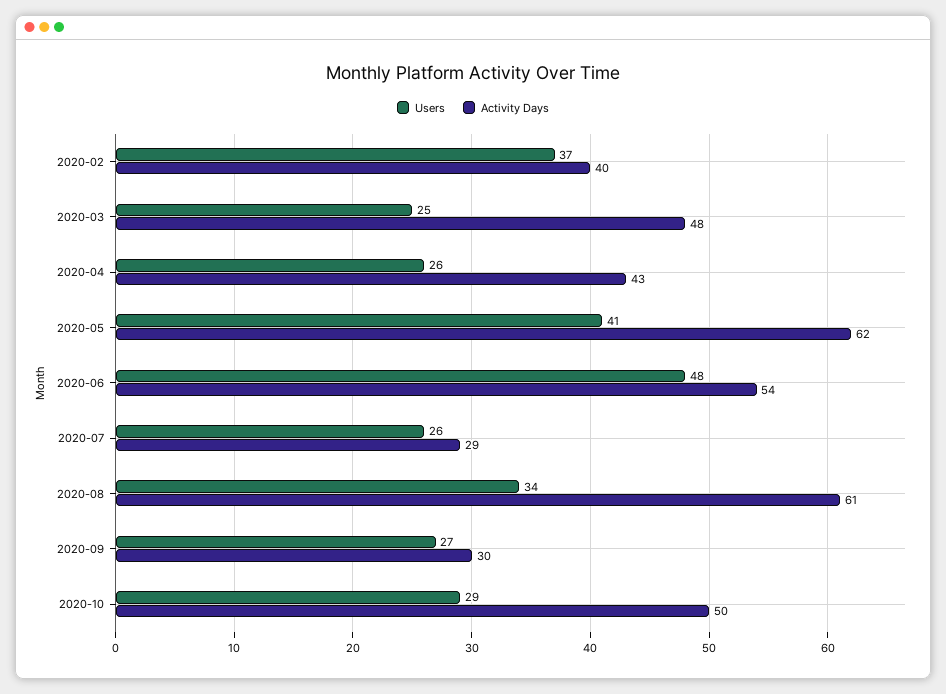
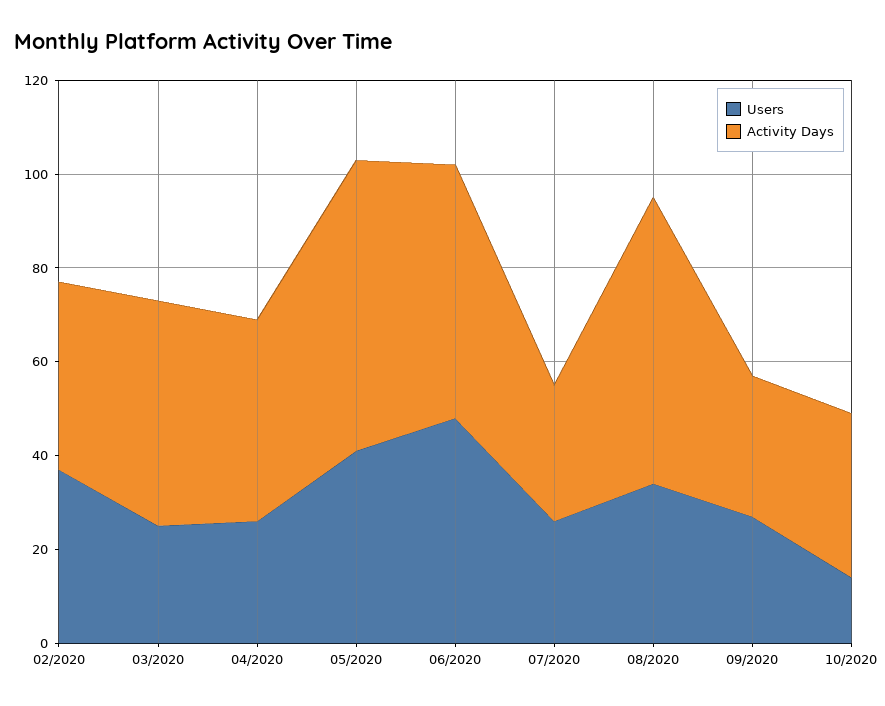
  {
    "Users": {
      "2020-02": 37,
      "2020-03": 25,
      "2020-04": 26,
      "2020-05": 41,
      "2020-06": 48,
      "2020-07": 26,
      "2020-08": 34,
      "2020-09": 27,
-     "2020-10": 29
+     "2020-10": 15
    },
    "Activity Days": {
      "2020-02": 40,
      "2020-03": 48,
      "2020-04": 43,
      "2020-05": 62,
      "2020-06": 54,
      "2020-07": 29,
      "2020-08": 61,
      "2020-09": 30,
-     "2020-10": 50
+     "2020-10": 35
    }
  }

